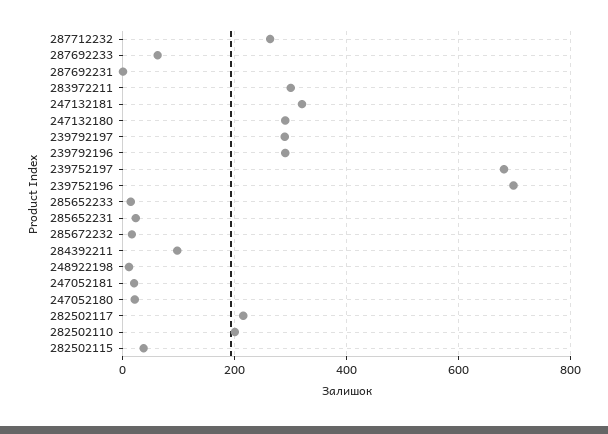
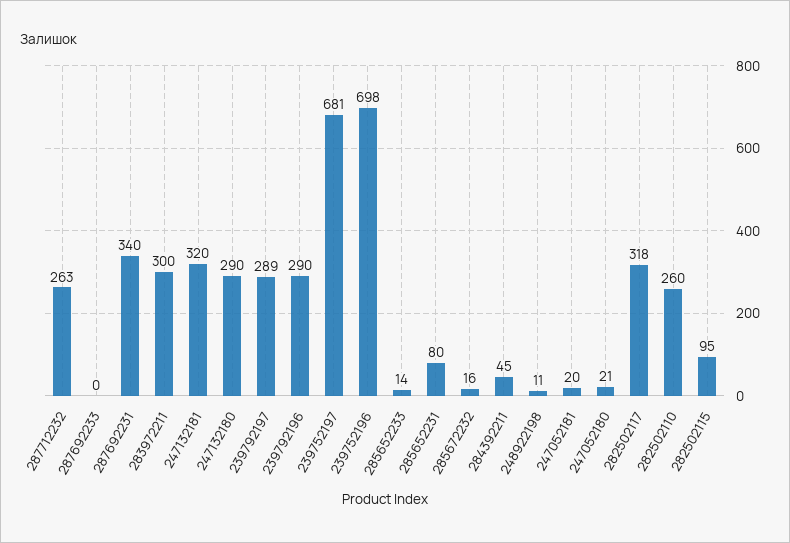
  {
    "287712232": 263,
-   "287692233": 60,
+   "287692233": 0,
-   "287692231": 0,
+   "287692231": 340,
    "283972211": 300,
    "247132181": 320,
    "247132180": 290,
    "239792197": 289,
    "239792196": 290,
    "239752197": 681,
    "239752196": 698,
    "285652233": 14,
-   "285652231": 20,
+   "285652231": 80,
    "285672232": 16,
-   "284392211": 100,
+   "284392211": 45,
    "248922198": 11,
    "247052181": 20,
    "247052180": 21,
-   "282502117": 220,
+   "282502117": 318,
-   "282502110": 200,
+   "282502110": 260,
-   "282502115": 40
+   "282502115": 95
  }

